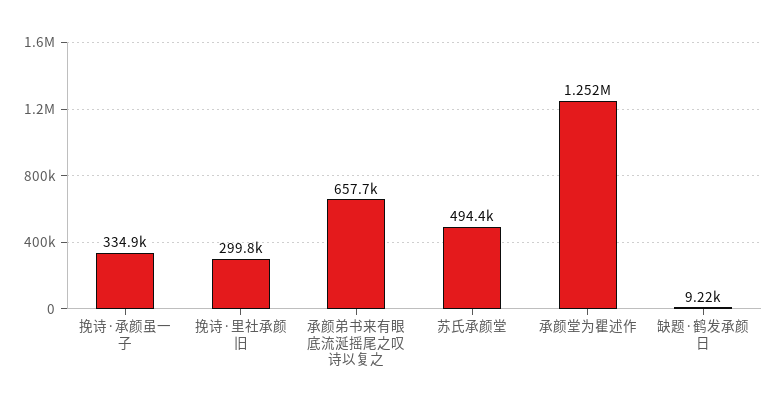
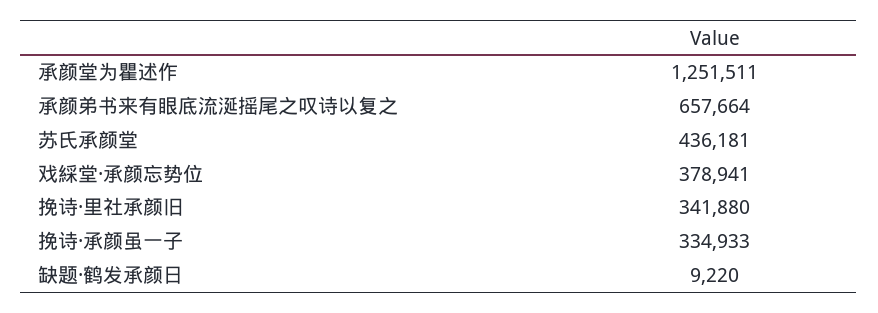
  {
    "挽诗·承颜虽一子": 334933,
-   "挽诗·里社承颜旧": 299800,
+   "挽诗·里社承颜旧": 341880,
    "承颜弟书来有眼底流涎摇尾之叹诗以复之": 657664,
-   "苏氏承颜堂": 494400,
+   "苏氏承颜堂": 436181,
    "承颜堂为瞿述作": 1251511,
-   "缺题·鹤发承颜日": 9220
+   "缺题·鹤发承颜日": 9220,
+   "戏綵堂·承颜忘势位": 378941
  }

